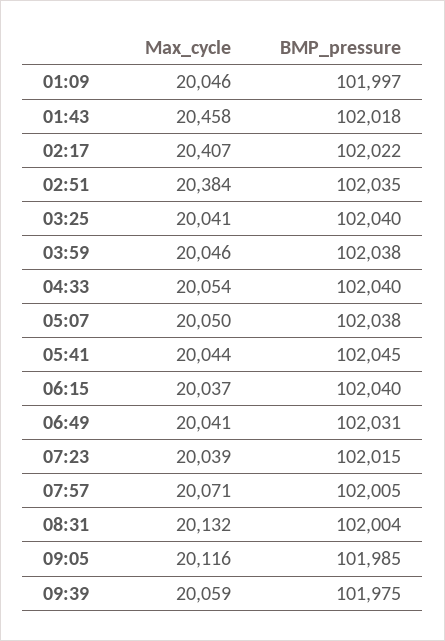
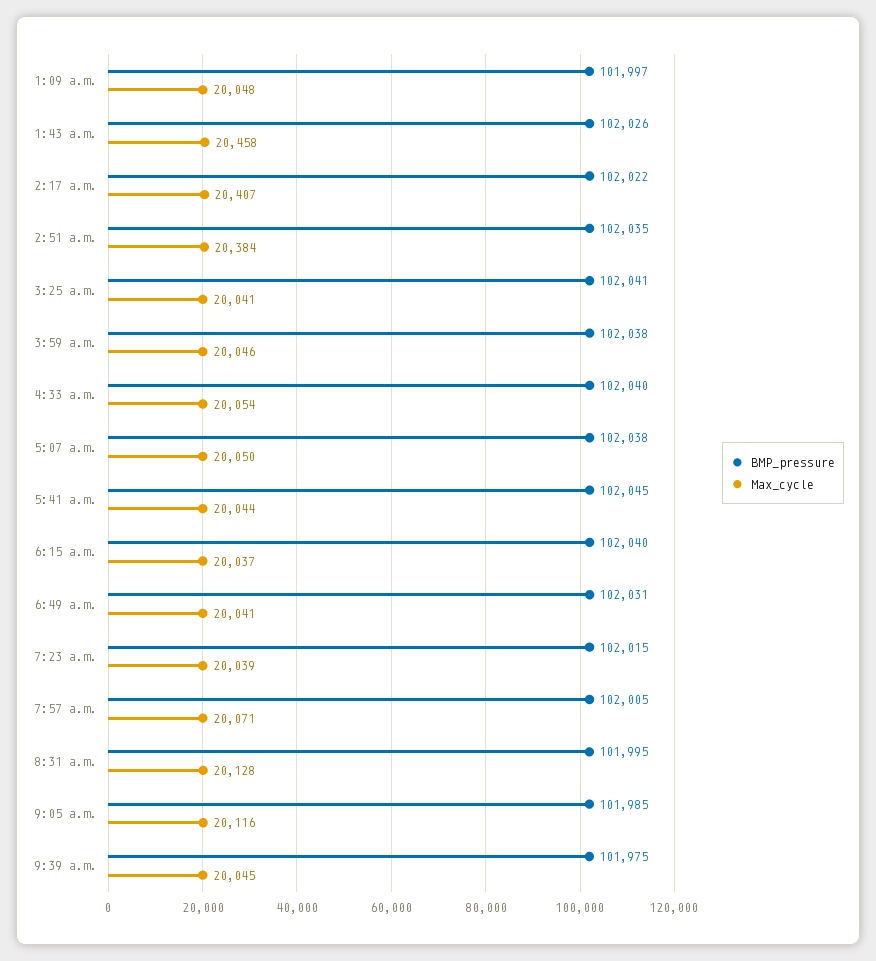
  {
    "Max_cycle": {
-     "01:09": 20046,
+     "01:09": 20048,
      "01:43": 20458,
      "02:17": 20407,
      "02:51": 20384,
      "03:25": 20041,
      "03:59": 20046,
      "04:33": 20054,
      "05:07": 20050,
      "05:41": 20044,
      "06:15": 20037,
      "06:49": 20041,
      "07:23": 20039,
      "07:57": 20071,
-     "08:31": 20132,
+     "08:31": 20128,
      "09:05": 20116,
-     "09:39": 20059
+     "09:39": 20045
    },
    "BMP_pressure": {
      "01:09": 101997,
-     "01:43": 102018,
+     "01:43": 102026,
      "02:17": 102022,
      "02:51": 102035,
-     "03:25": 102040,
+     "03:25": 102041,
      "03:59": 102038,
      "04:33": 102040,
      "05:07": 102038,
      "05:41": 102045,
      "06:15": 102040,
      "06:49": 102031,
      "07:23": 102015,
      "07:57": 102005,
-     "08:31": 102004,
+     "08:31": 101995,
      "09:05": 101985,
      "09:39": 101975
    }
  }

